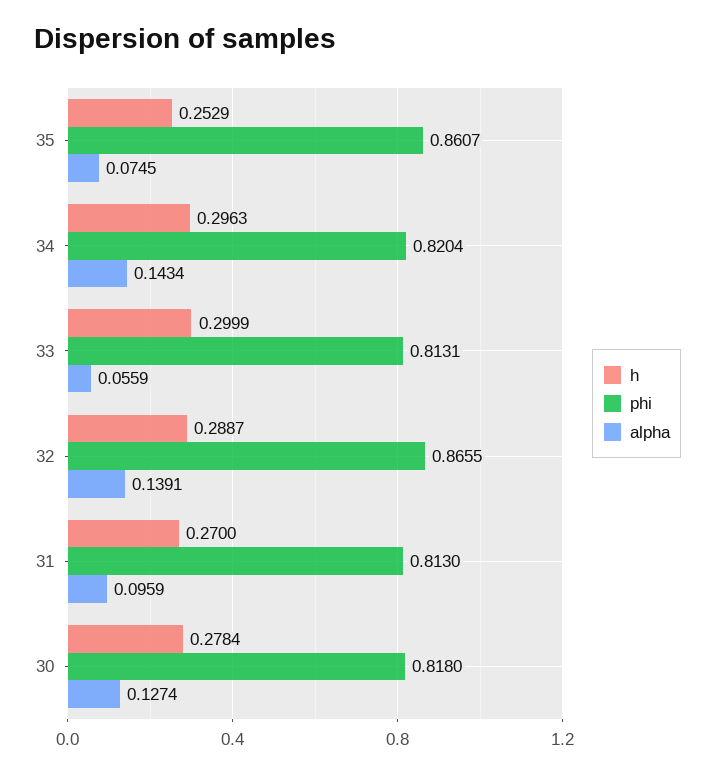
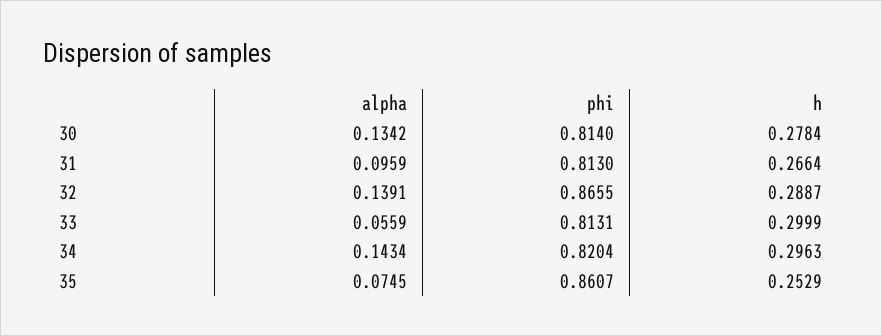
  {
    "h": {
      "35": 0.2529,
      "34": 0.2963,
      "33": 0.2999,
      "32": 0.2887,
-     "31": 0.27,
+     "31": 0.2664,
      "30": 0.2784
    },
    "phi": {
      "35": 0.8607,
      "34": 0.8204,
      "33": 0.8131,
      "32": 0.8655,
      "31": 0.813,
-     "30": 0.818
+     "30": 0.814
    },
    "alpha": {
      "35": 0.0745,
      "34": 0.1434,
      "33": 0.0559,
      "32": 0.1391,
      "31": 0.0959,
-     "30": 0.1274
+     "30": 0.1342
    }
  }

